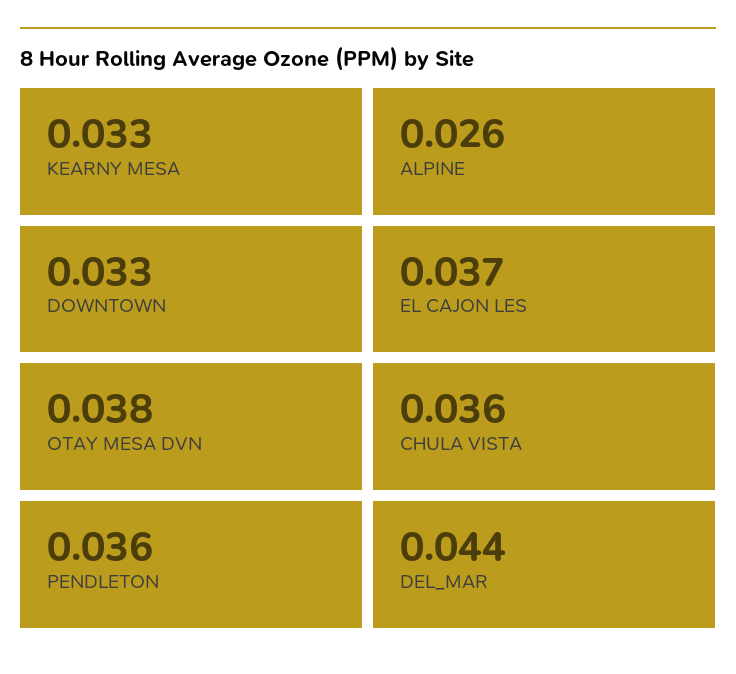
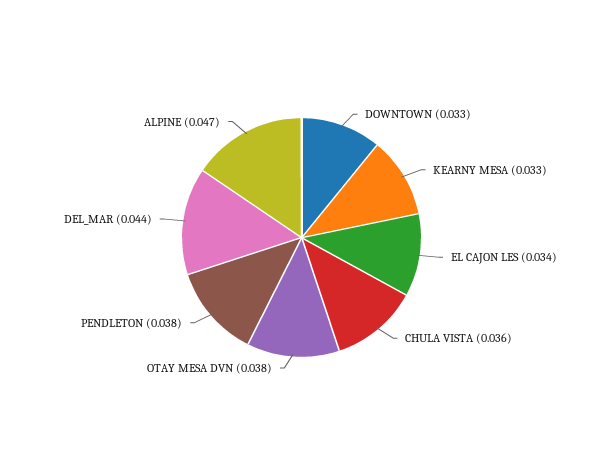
  {
    "KEARNY MESA": 0.033,
-   "ALPINE": 0.026,
+   "ALPINE": 0.047,
    "DOWNTOWN": 0.033,
-   "EL CAJON LES": 0.037,
+   "EL CAJON LES": 0.034,
    "OTAY MESA DVN": 0.038,
    "CHULA VISTA": 0.036,
-   "PENDLETON": 0.036,
+   "PENDLETON": 0.038,
    "DEL_MAR": 0.044
  }

